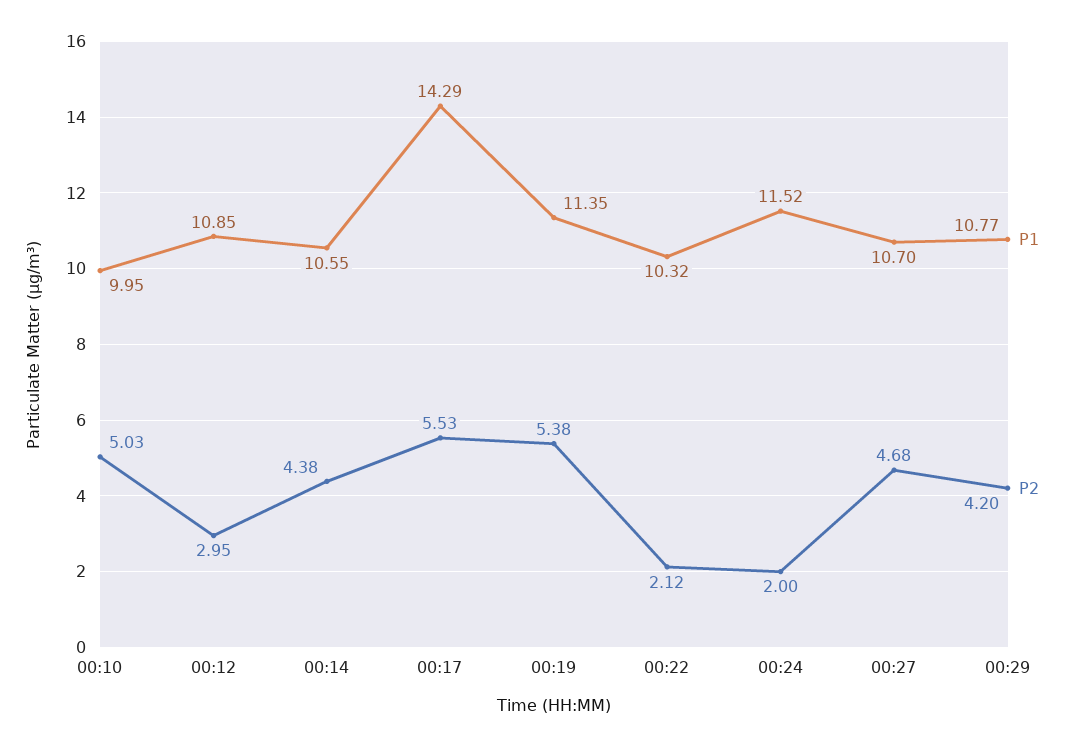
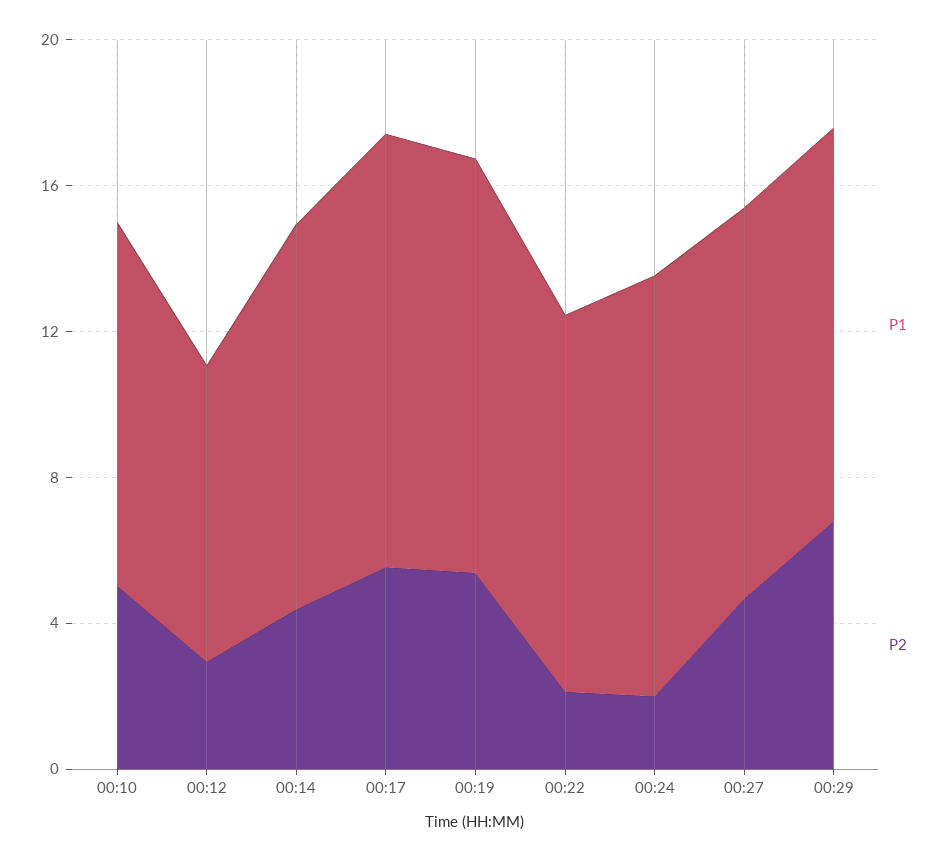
  {
    "P1": {
      "00:10": 9.95,
-     "00:12": 10.85,
+     "00:12": 8,
      "00:14": 10.55,
-     "00:17": 14.29,
+     "00:17": 12,
      "00:19": 11.35,
      "00:22": 10.32,
      "00:24": 11.52,
      "00:27": 10.7,
      "00:29": 10.77
    },
    "P2": {
      "00:10": 5.03,
      "00:12": 2.95,
      "00:14": 4.38,
      "00:17": 5.53,
      "00:19": 5.38,
      "00:22": 2.12,
      "00:24": 2,
      "00:27": 4.68,
-     "00:29": 4.2
+     "00:29": 7
    }
  }

